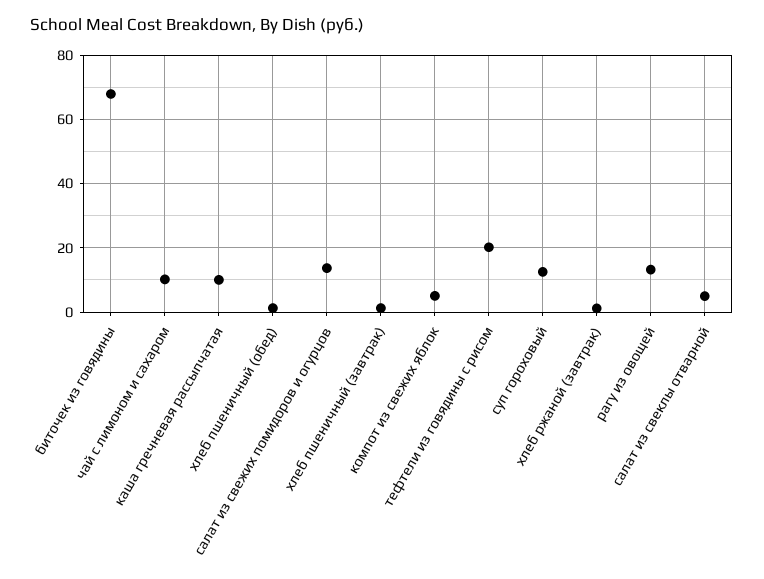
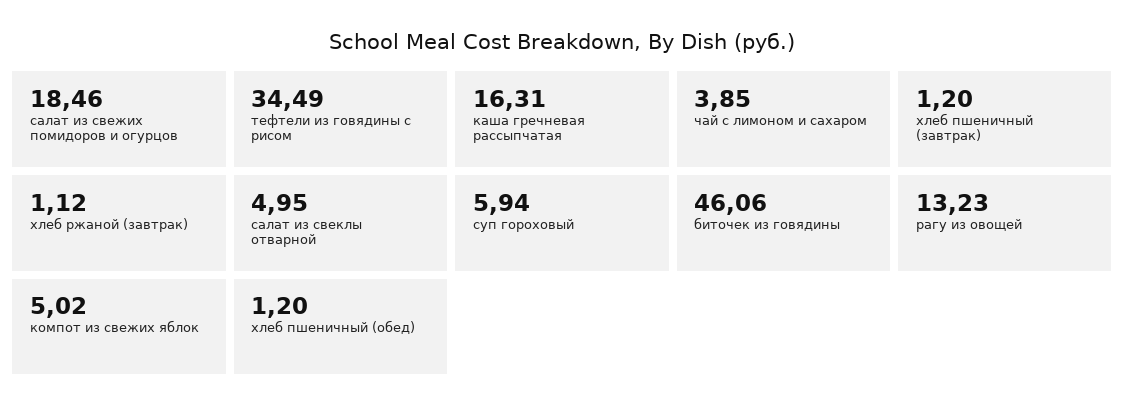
  {
-   "биточек из говядины": 68,
+   "биточек из говядины": 46.06,
-   "чай с лимоном и сахаром": 10,
+   "чай с лимоном и сахаром": 3.85,
-   "каша гречневая рассыпчатая": 10,
+   "каша гречневая рассыпчатая": 16.31,
    "хлеб пшеничный (обед)": 1.2,
-   "салат из свежих помидоров и огурцов": 14,
+   "салат из свежих помидоров и огурцов": 18.46,
    "хлеб пшеничный (завтрак)": 1.2,
    "компот из свежих яблок": 5.02,
-   "тефтели из говядины с рисом": 20,
+   "тефтели из говядины с рисом": 34.49,
-   "суп гороховый": 12,
+   "суп гороховый": 5.94,
    "хлеб ржаной (завтрак)": 1.12,
    "рагу из овощей": 13.23,
    "салат из свеклы отварной": 4.95
  }

